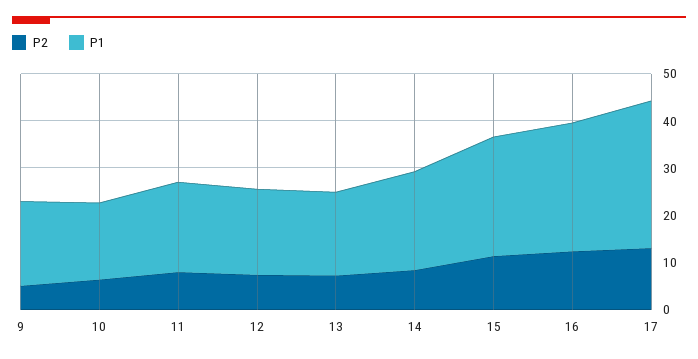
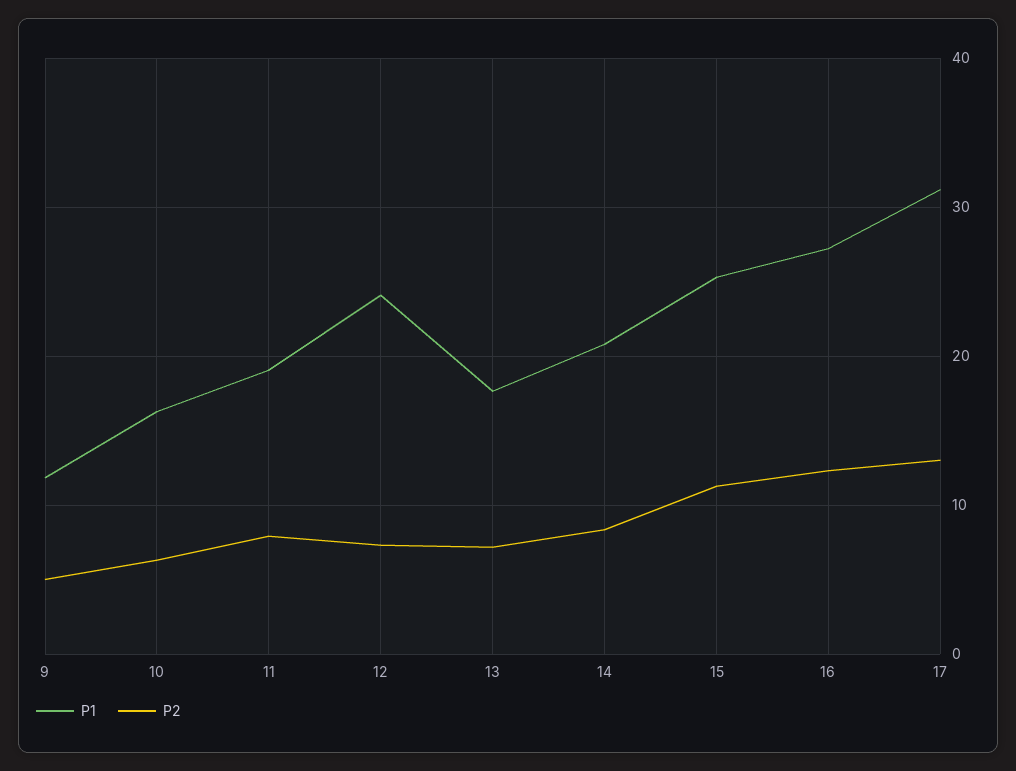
  {
    "P2": {
      "9": 5,
      "10": 6,
      "11": 8,
      "12": 7,
      "13": 7,
      "14": 8,
      "15": 11,
      "16": 12,
      "17": 13
    },
    "P1": {
-     "9": 18,
+     "9": 12,
      "10": 16,
      "11": 19,
-     "12": 18,
+     "12": 24,
      "13": 18,
      "14": 21,
      "15": 25,
      "16": 27,
      "17": 31
    }
  }

